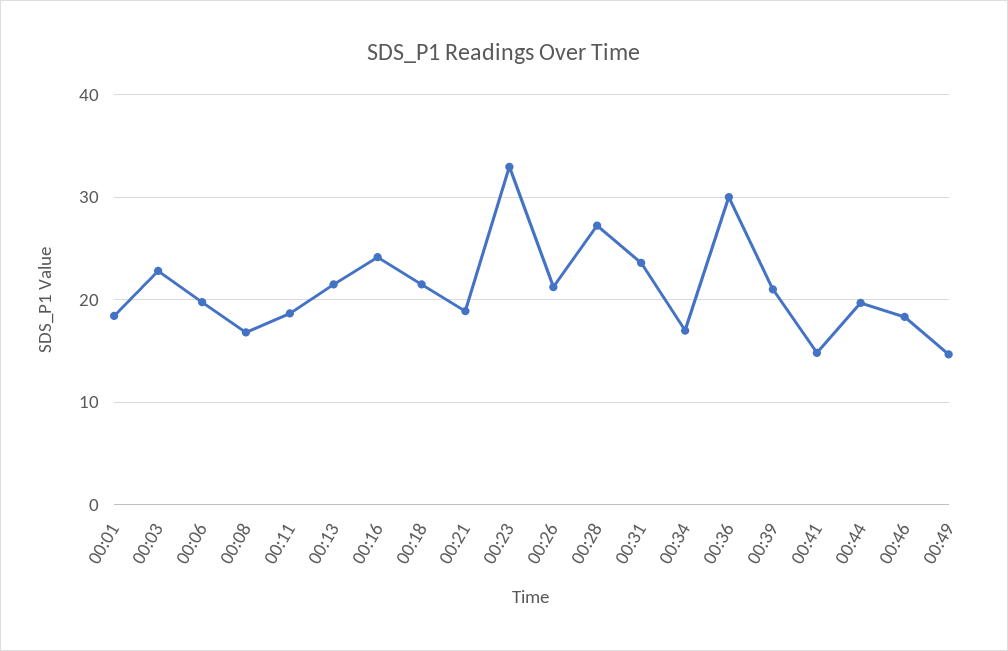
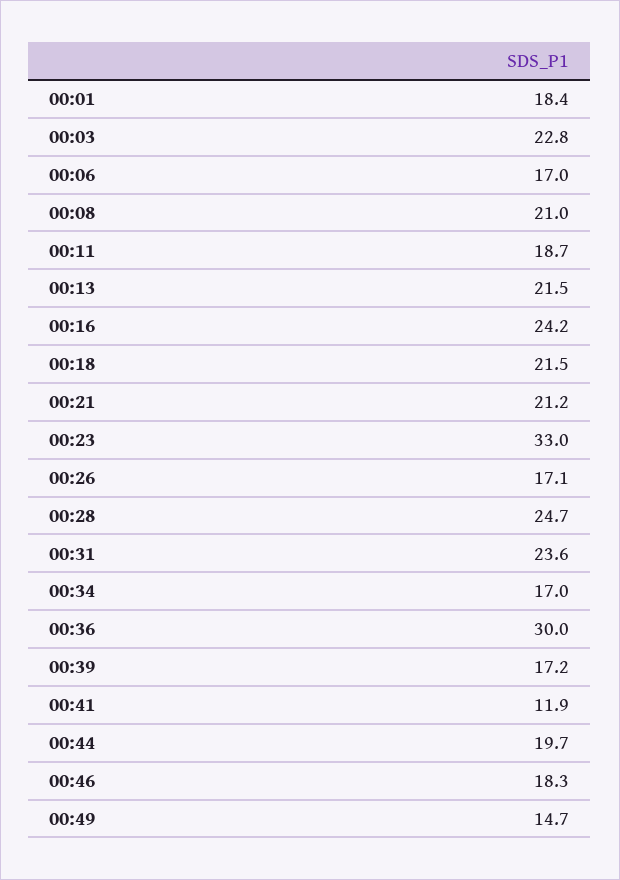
  {
    "00:01": 18.4,
    "00:03": 22.8,
-   "00:06": 20,
+   "00:06": 17,
-   "00:08": 17,
+   "00:08": 21,
    "00:11": 18.7,
    "00:13": 21.5,
    "00:16": 24.2,
    "00:18": 21.5,
-   "00:21": 19,
+   "00:21": 21.2,
    "00:23": 33,
-   "00:26": 21,
+   "00:26": 17.1,
-   "00:28": 27,
+   "00:28": 24.7,
    "00:31": 23.6,
    "00:34": 17,
    "00:36": 30,
-   "00:39": 21,
+   "00:39": 17.2,
-   "00:41": 15,
+   "00:41": 11.9,
    "00:44": 19.7,
    "00:46": 18.3,
    "00:49": 14.7
  }

